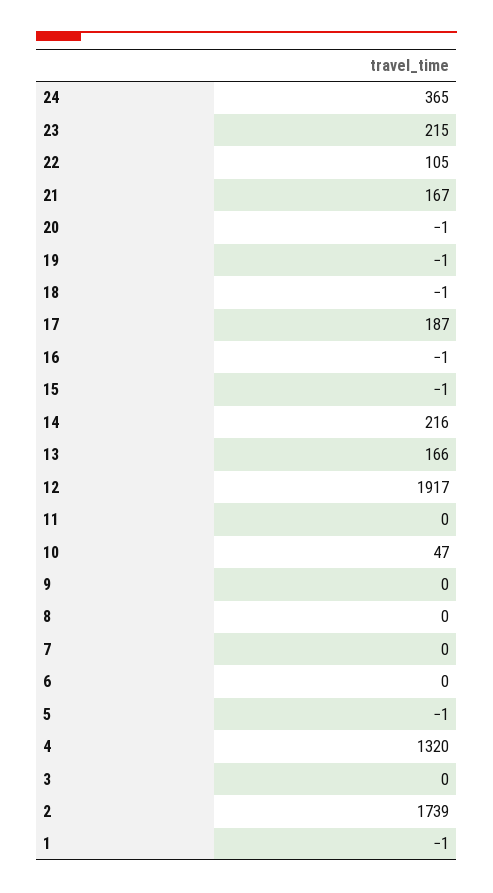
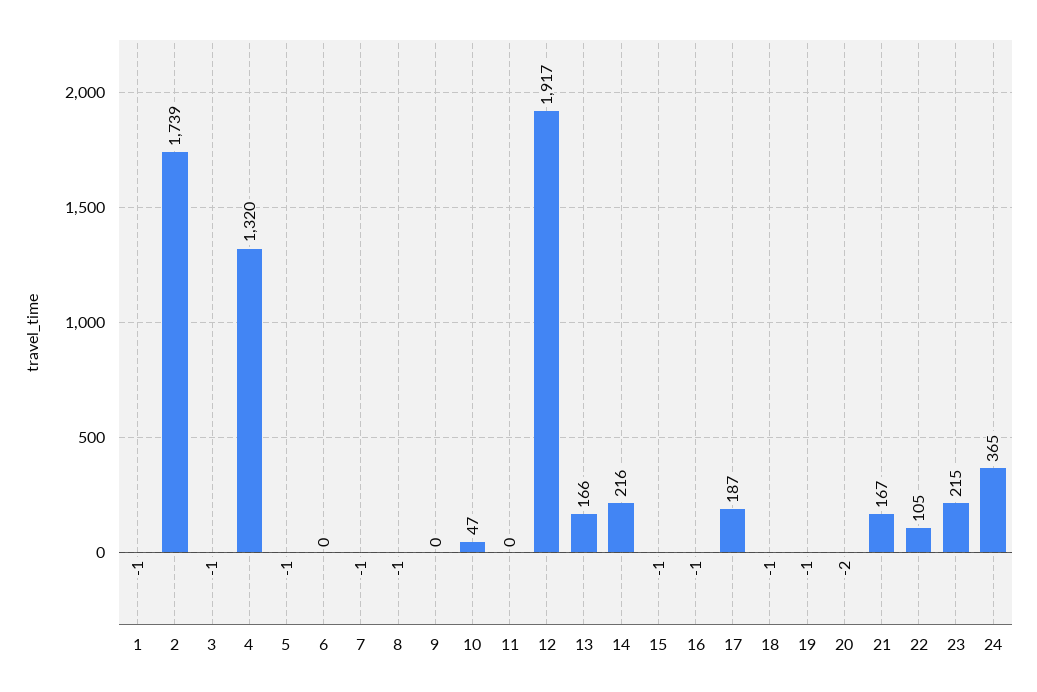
  {
    "24": 365,
    "23": 215,
    "22": 105,
    "21": 167,
-   "20": -1,
+   "20": -2,
    "19": -1,
    "18": -1,
    "17": 187,
    "16": -1,
    "15": -1,
    "14": 216,
    "13": 166,
    "12": 1917,
    "11": 0,
    "10": 47,
    "9": 0,
-   "8": 0,
+   "8": -1,
-   "7": 0,
+   "7": -1,
    "6": 0,
    "5": -1,
    "4": 1320,
-   "3": 0,
+   "3": -1,
    "2": 1739,
    "1": -1
  }

